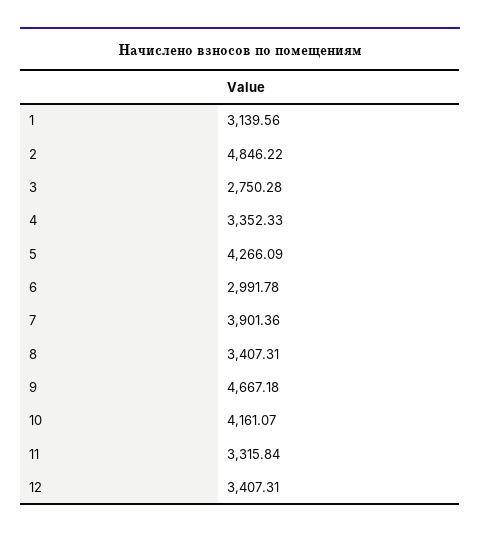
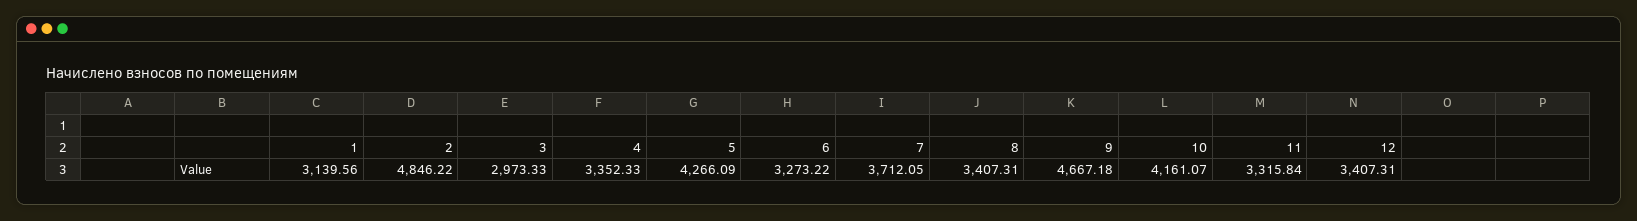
  {
    "1": 3139.56,
    "2": 4846.22,
-   "3": 2750.28,
+   "3": 2973.33,
    "4": 3352.33,
    "5": 4266.09,
-   "6": 2991.78,
+   "6": 3273.22,
-   "7": 3901.36,
+   "7": 3712.05,
    "8": 3407.31,
    "9": 4667.18,
    "10": 4161.07,
    "11": 3315.84,
    "12": 3407.31
  }

